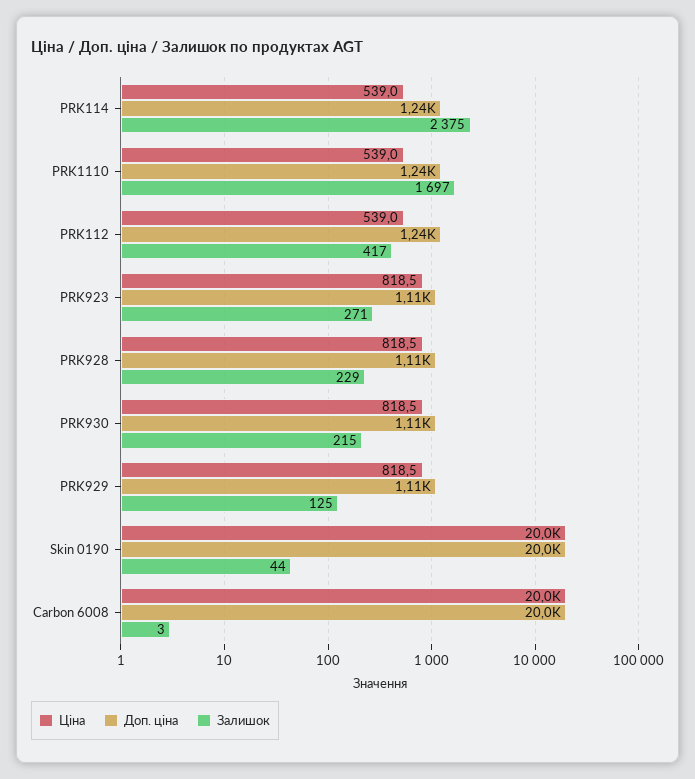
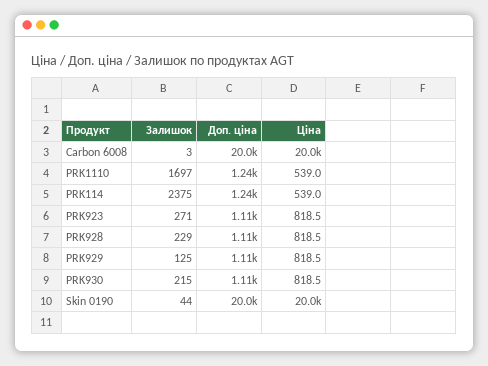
  {
    "Ціна": {
      "PRK114": 539,
      "PRK1110": 539,
-     "PRK112": 539,
      "PRK923": 818.5,
      "PRK928": 818.5,
      "PRK930": 818.5,
      "PRK929": 818.5,
      "Skin 0190": 20000,
      "Carbon 6008": 20000
    },
    "Доп. ціна": {
      "PRK114": 1240,
      "PRK1110": 1240,
-     "PRK112": 1240,
      "PRK923": 1110,
      "PRK928": 1110,
      "PRK930": 1110,
      "PRK929": 1110,
      "Skin 0190": 20000,
      "Carbon 6008": 20000
    },
    "Залишок": {
      "PRK114": 2375,
      "PRK1110": 1697,
-     "PRK112": 417,
      "PRK923": 271,
      "PRK928": 229,
      "PRK930": 215,
      "PRK929": 125,
      "Skin 0190": 44,
      "Carbon 6008": 3
    }
  }

